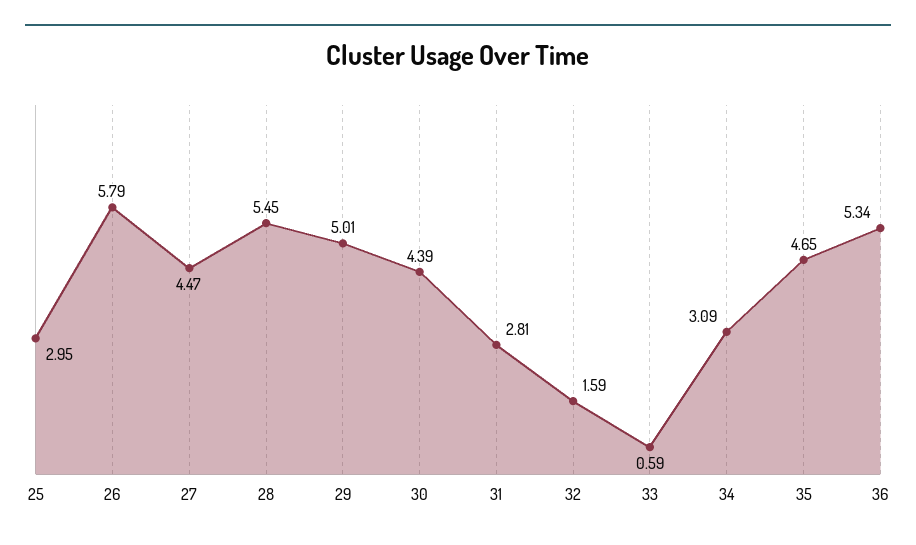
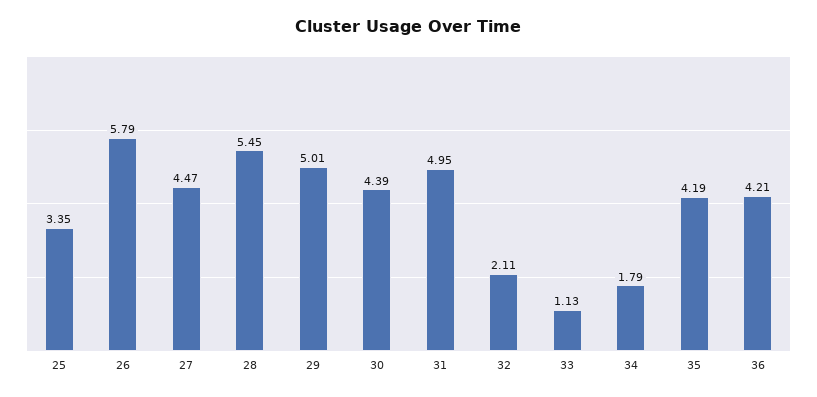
  {
-   "25": 2.95,
+   "25": 3.35,
    "26": 5.79,
    "27": 4.47,
    "28": 5.45,
    "29": 5.01,
    "30": 4.39,
-   "31": 2.81,
+   "31": 4.95,
-   "32": 1.59,
+   "32": 2.11,
-   "33": 0.59,
+   "33": 1.13,
-   "34": 3.09,
+   "34": 1.79,
-   "35": 4.65,
+   "35": 4.19,
-   "36": 5.34
+   "36": 4.21
  }

